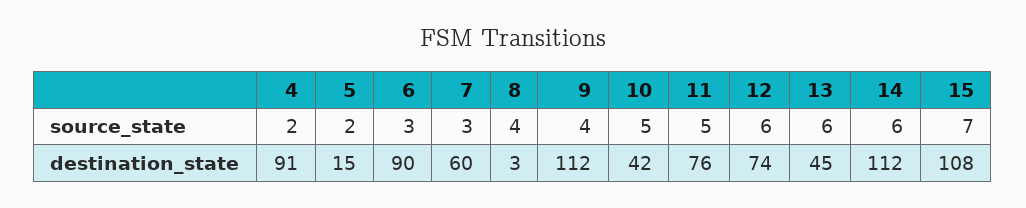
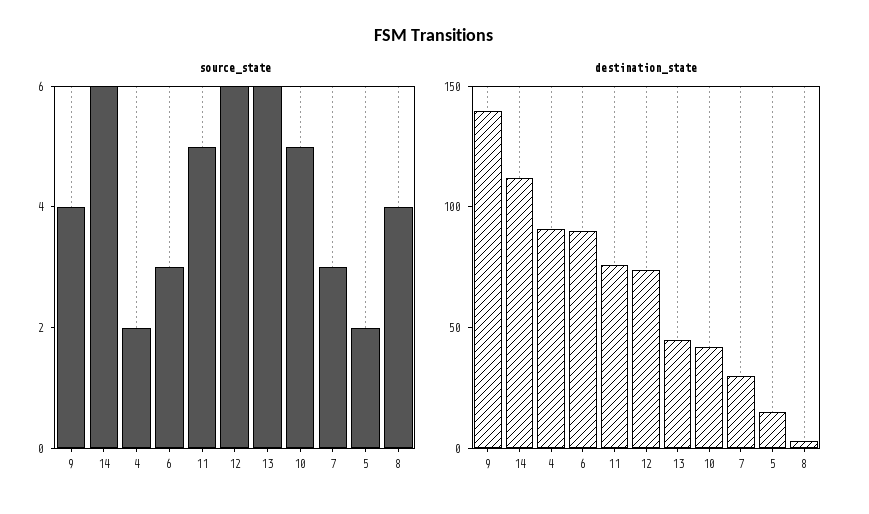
  {
    "source_state": {
      "4": 2,
      "5": 2,
      "6": 3,
      "7": 3,
      "8": 4,
      "9": 4,
      "10": 5,
      "11": 5,
      "12": 6,
      "13": 6,
-     "14": 6,
+     "14": 6
-     "15": 7
    },
    "destination_state": {
      "4": 91,
      "5": 15,
      "6": 90,
-     "7": 60,
+     "7": 30,
      "8": 3,
-     "9": 112,
+     "9": 140,
      "10": 42,
      "11": 76,
      "12": 74,
      "13": 45,
-     "14": 112,
+     "14": 112
-     "15": 108
    }
  }

